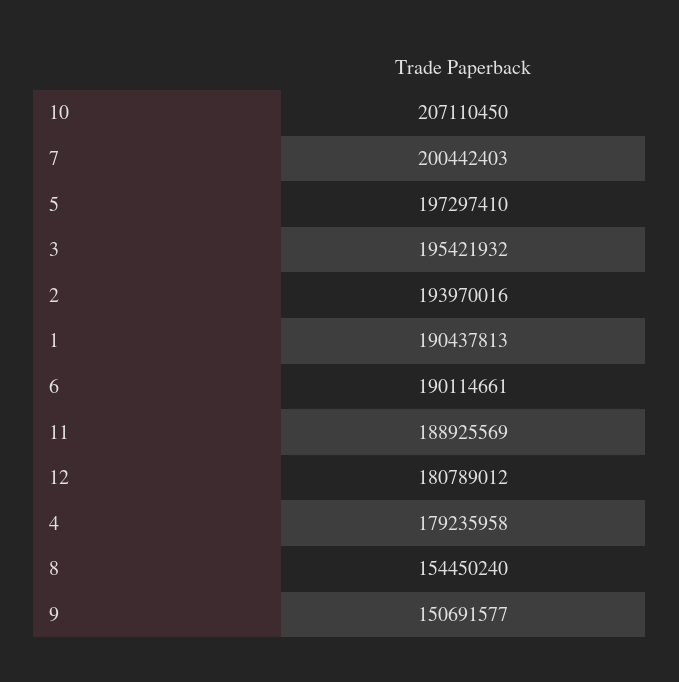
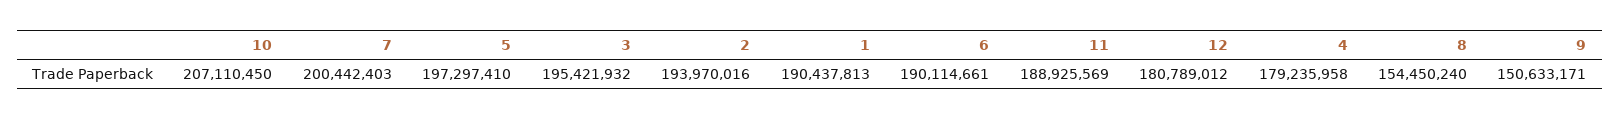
  {
    "10": 207110450,
    "7": 200442403,
    "5": 197297410,
    "3": 195421932,
    "2": 193970016,
    "1": 190437813,
    "6": 190114661,
    "11": 188925569,
    "12": 180789012,
    "4": 179235958,
    "8": 154450240,
-   "9": 150691577
+   "9": 150633171
  }

